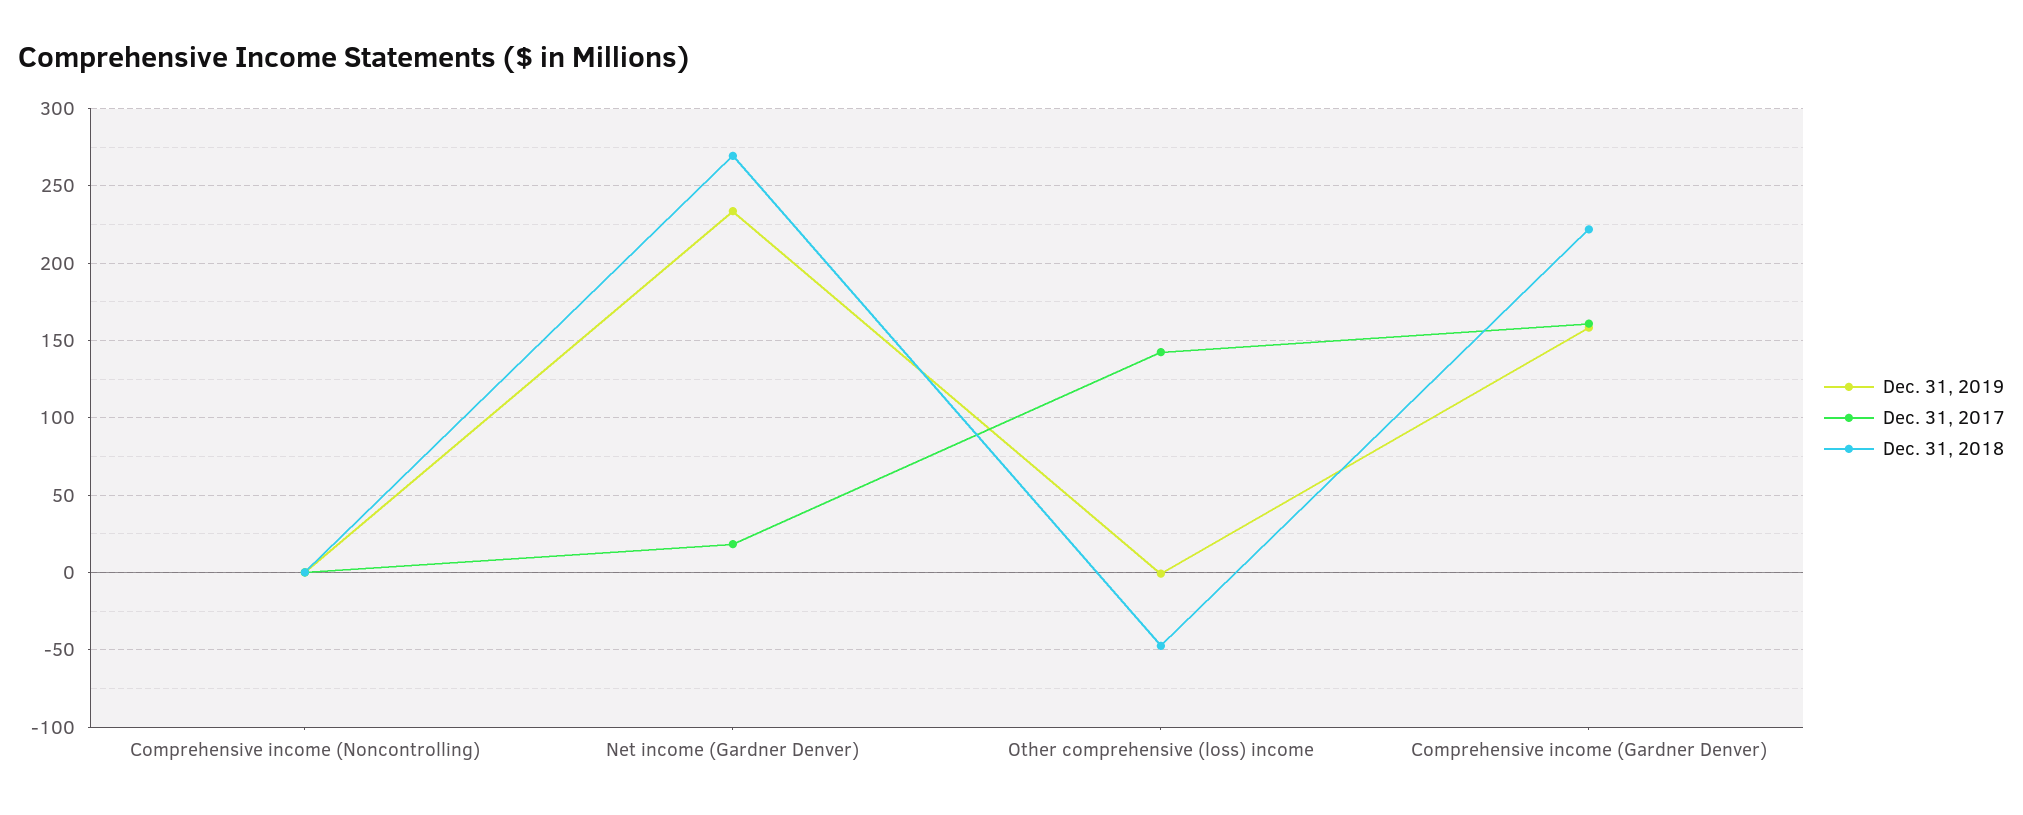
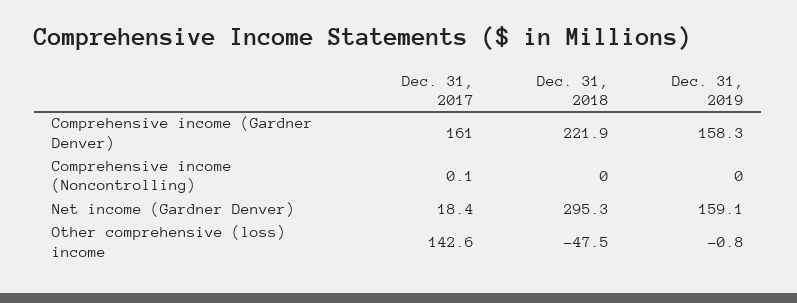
  {
    "Dec. 31, 2019": {
      "Comprehensive income (Noncontrolling)": 0,
-     "Net income (Gardner Denver)": 235,
+     "Net income (Gardner Denver)": 159.1,
      "Other comprehensive (loss) income": -0.8,
      "Comprehensive income (Gardner Denver)": 158.3
    },
    "Dec. 31, 2017": {
      "Comprehensive income (Noncontrolling)": 0.1,
      "Net income (Gardner Denver)": 18.4,
      "Other comprehensive (loss) income": 142.6,
      "Comprehensive income (Gardner Denver)": 161
    },
    "Dec. 31, 2018": {
      "Comprehensive income (Noncontrolling)": 0,
-     "Net income (Gardner Denver)": 270,
+     "Net income (Gardner Denver)": 295.3,
      "Other comprehensive (loss) income": -47.5,
      "Comprehensive income (Gardner Denver)": 221.9
    }
  }

